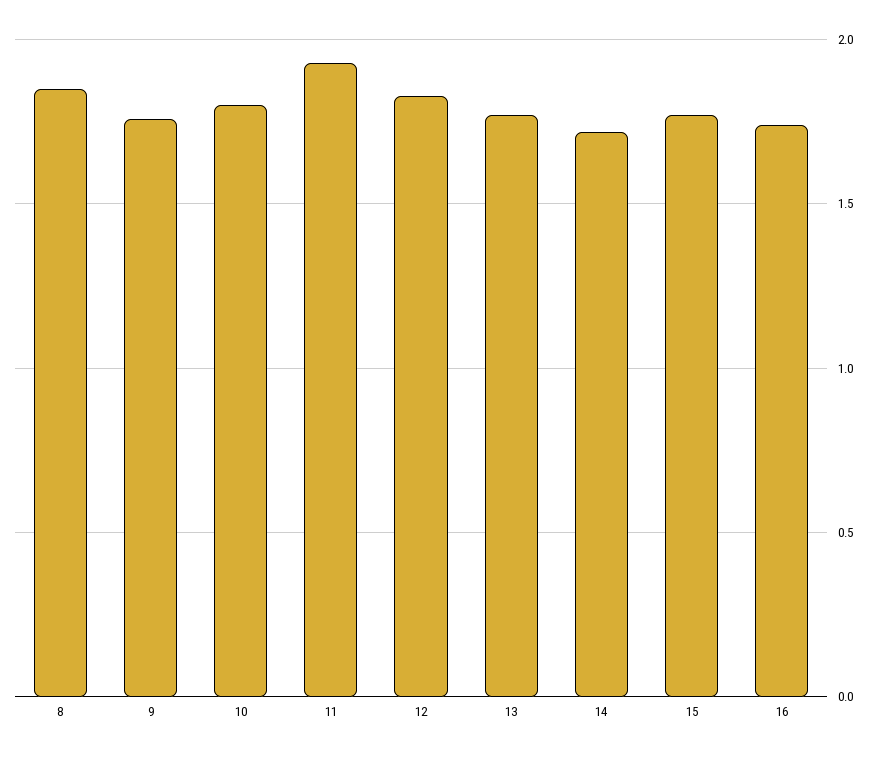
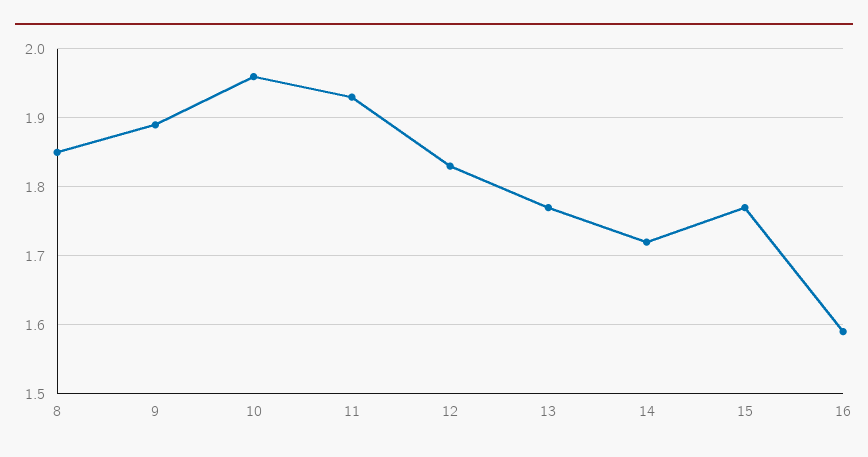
  {
    "8": 1.85,
-   "9": 1.75,
+   "9": 1.89,
-   "10": 1.8,
+   "10": 1.96,
    "11": 1.93,
    "12": 1.83,
    "13": 1.77,
    "14": 1.72,
    "15": 1.77,
-   "16": 1.75
+   "16": 1.59
  }

